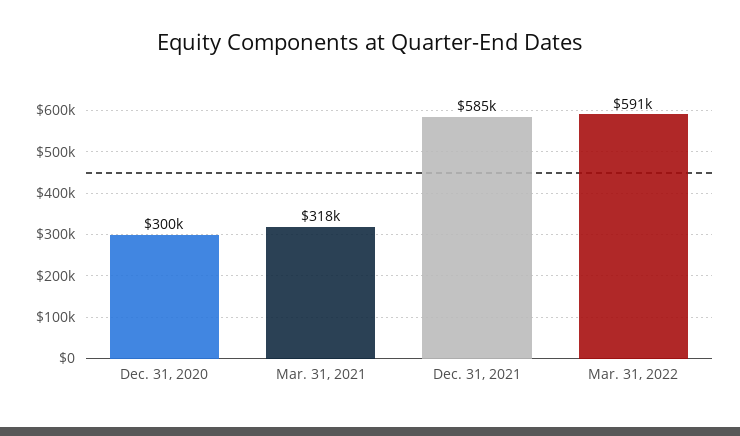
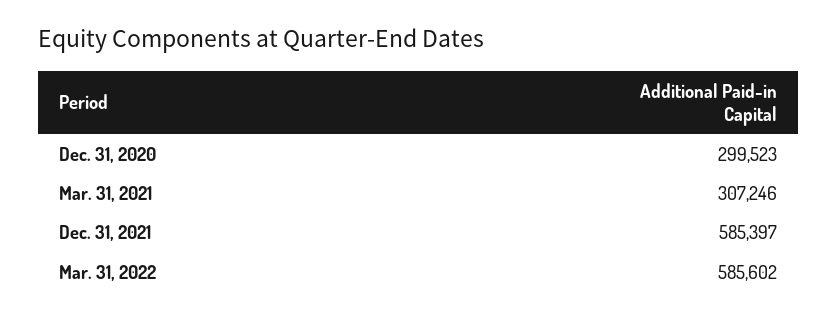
  {
    "Dec. 31, 2020": 299523,
-   "Mar. 31, 2021": 318000,
+   "Mar. 31, 2021": 307246,
    "Dec. 31, 2021": 585397,
-   "Mar. 31, 2022": 591000
+   "Mar. 31, 2022": 585602
  }

